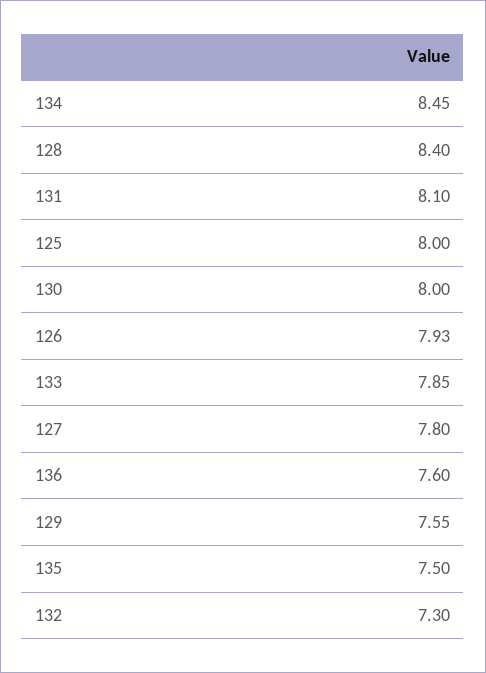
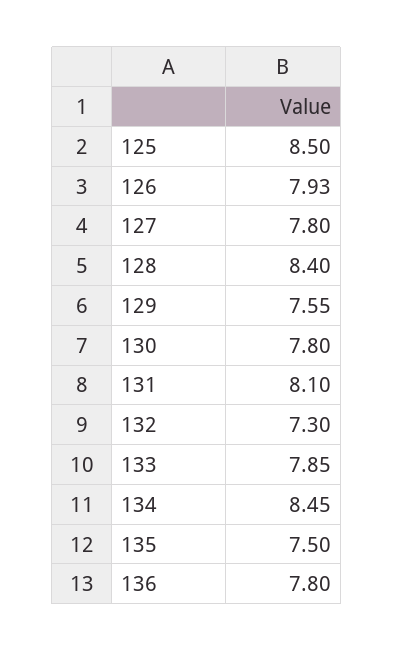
  {
    "134": 8.45,
    "128": 8.4,
    "131": 8.1,
-   "125": 8,
+   "125": 8.5,
-   "130": 8,
+   "130": 7.8,
    "126": 7.93,
    "133": 7.85,
    "127": 7.8,
-   "136": 7.6,
+   "136": 7.8,
    "129": 7.55,
    "135": 7.5,
    "132": 7.3
  }

